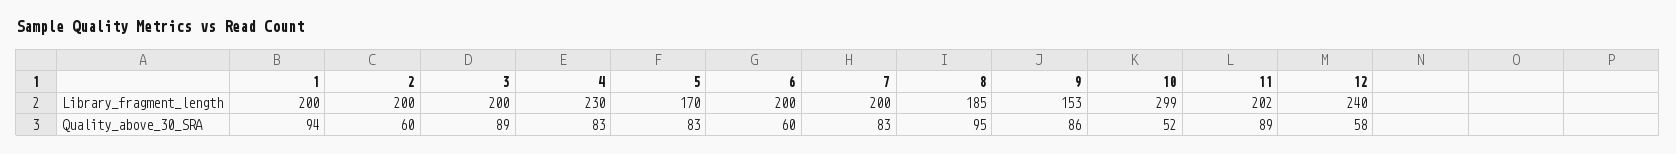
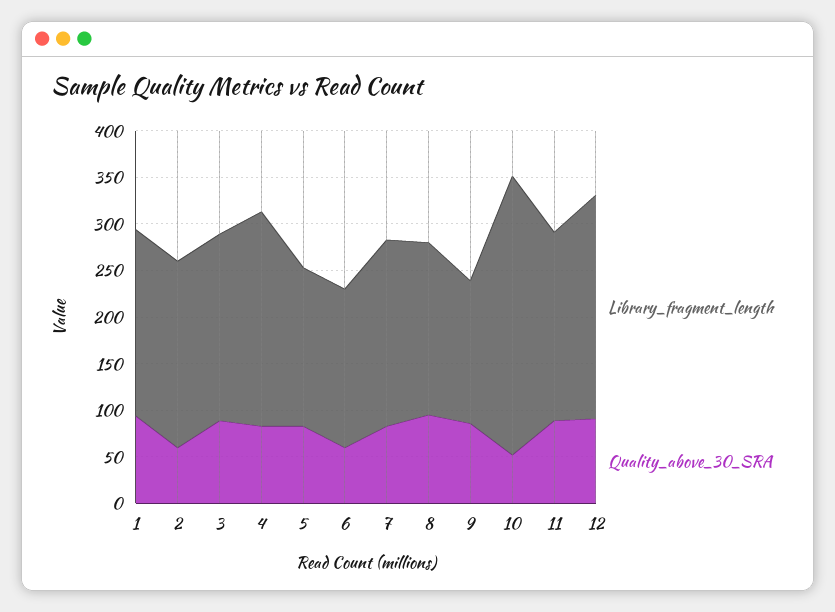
  {
    "Library_fragment_length": {
      "1": 200,
      "2": 200,
      "3": 200,
      "4": 230,
      "5": 170,
-     "6": 200,
+     "6": 170,
      "7": 200,
      "8": 185,
      "9": 153,
      "10": 299,
      "11": 202,
      "12": 240
    },
    "Quality_above_30_SRA": {
      "1": 94,
      "2": 60,
      "3": 89,
      "4": 83,
      "5": 83,
      "6": 60,
      "7": 83,
      "8": 95,
      "9": 86,
      "10": 52,
      "11": 89,
-     "12": 58
+     "12": 90
    }
  }

